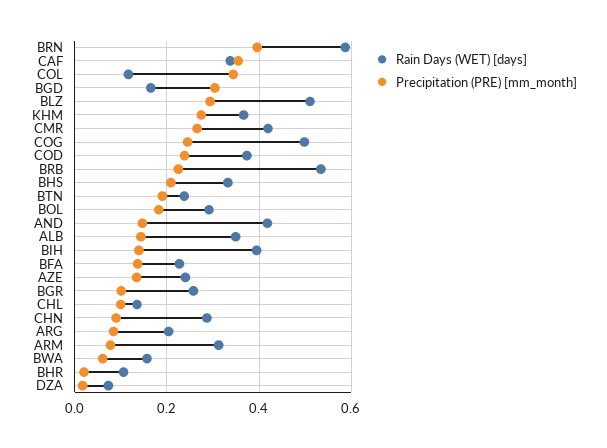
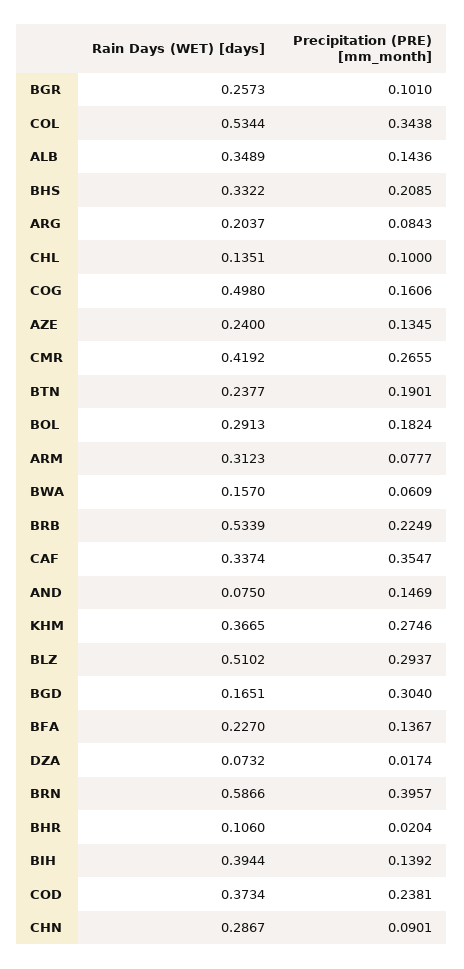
  {
    "Rain Days (WET) [days]": {
      "BRN": 0.5866,
      "CAF": 0.3374,
-     "COL": 0.12,
+     "COL": 0.5344,
      "BGD": 0.1651,
      "BLZ": 0.5102,
      "KHM": 0.3665,
      "CMR": 0.4192,
      "COG": 0.498,
      "COD": 0.3734,
      "BRB": 0.5339,
      "BHS": 0.3322,
      "BTN": 0.2377,
      "BOL": 0.2913,
-     "AND": 0.42,
+     "AND": 0.075,
      "ALB": 0.3489,
      "BIH": 0.3944,
      "BFA": 0.227,
      "AZE": 0.24,
      "BGR": 0.2573,
      "CHL": 0.1351,
      "CHN": 0.2867,
      "ARG": 0.2037,
      "ARM": 0.3123,
      "BWA": 0.157,
      "BHR": 0.106,
      "DZA": 0.0732
    },
    "Precipitation (PRE) [mm_month]": {
      "BRN": 0.3957,
      "CAF": 0.3547,
      "COL": 0.3438,
      "BGD": 0.304,
      "BLZ": 0.2937,
      "KHM": 0.2746,
      "CMR": 0.2655,
-     "COG": 0.24,
+     "COG": 0.1606,
      "COD": 0.2381,
      "BRB": 0.2249,
      "BHS": 0.2085,
      "BTN": 0.1901,
      "BOL": 0.1824,
      "AND": 0.1469,
      "ALB": 0.1436,
      "BIH": 0.1392,
      "BFA": 0.1367,
      "AZE": 0.1345,
      "BGR": 0.101,
      "CHL": 0.1,
      "CHN": 0.0901,
      "ARG": 0.0843,
      "ARM": 0.0777,
      "BWA": 0.0609,
      "BHR": 0.0204,
      "DZA": 0.0174
    }
  }

